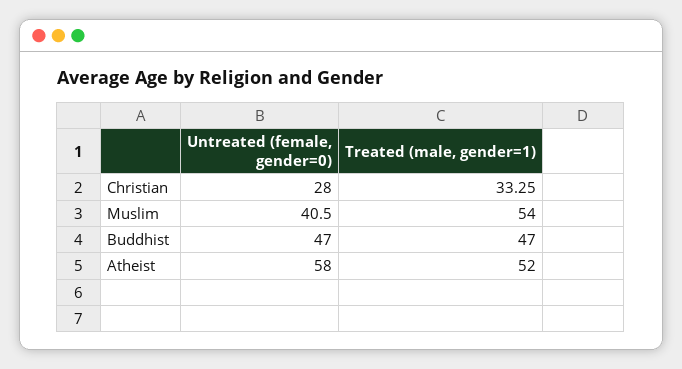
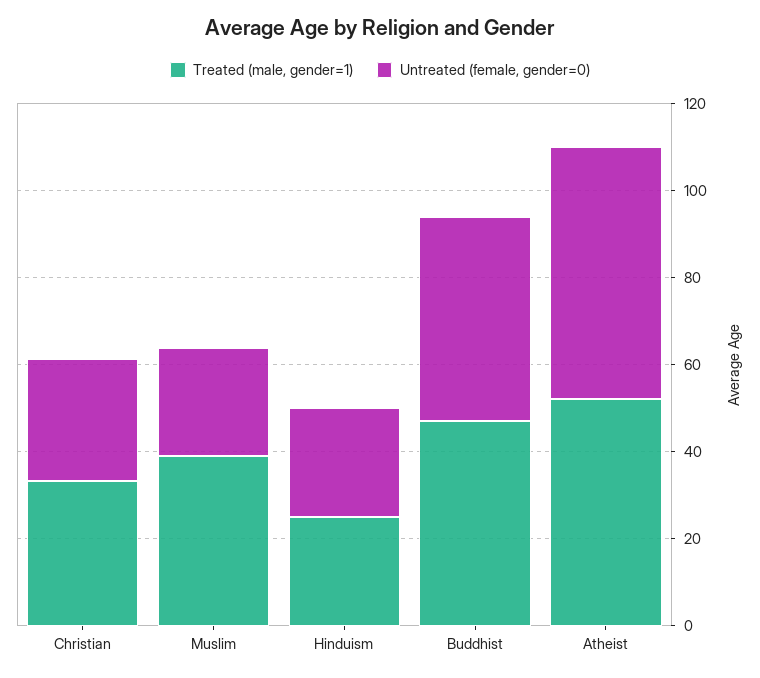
  {
    "Untreated (female, gender=0)": {
      "Christian": 28,
-     "Muslim": 40.5,
+     "Muslim": 25,
      "Buddhist": 47,
-     "Atheist": 58
+     "Atheist": 58,
+     "Hinduism": 25
    },
    "Treated (male, gender=1)": {
      "Christian": 33.25,
-     "Muslim": 54,
+     "Muslim": 40,
      "Buddhist": 47,
-     "Atheist": 52
+     "Atheist": 52,
+     "Hinduism": 25
    }
  }

